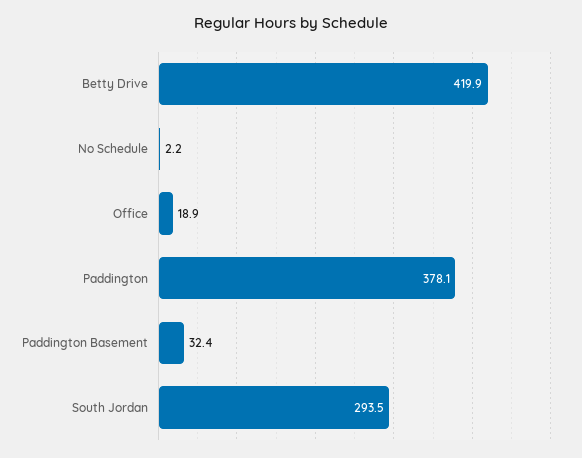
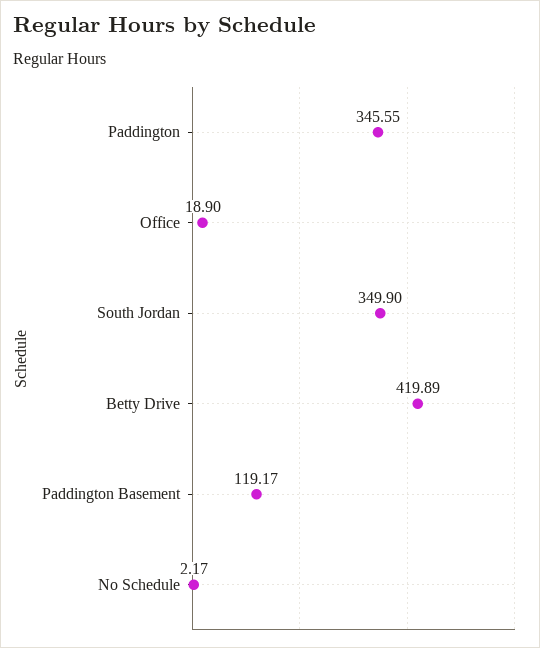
  {
    "Betty Drive": 419.89,
    "No Schedule": 2.17,
    "Office": 18.9,
-   "Paddington": 378.1,
+   "Paddington": 345.55,
-   "Paddington Basement": 32.4,
+   "Paddington Basement": 119.17,
-   "South Jordan": 293.5
+   "South Jordan": 349.9
  }

